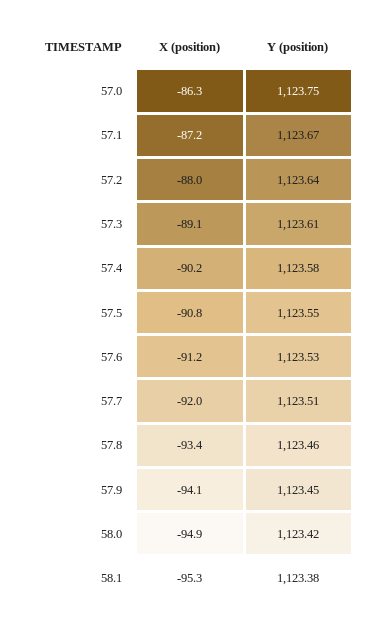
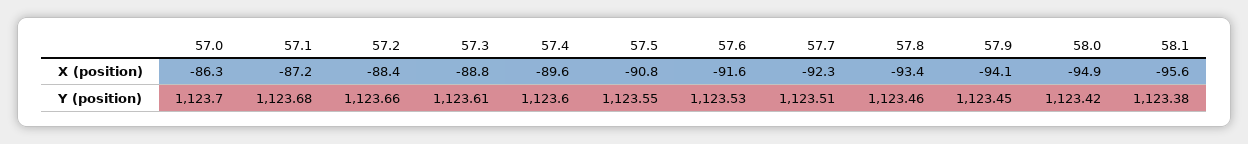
  {
    "X (position)": {
      "57.0": -86.3,
      "57.1": -87.2,
-     "57.2": -88,
+     "57.2": -88.4,
-     "57.3": -89.1,
+     "57.3": -88.8,
-     "57.4": -90.2,
+     "57.4": -89.6,
      "57.5": -90.8,
-     "57.6": -91.2,
+     "57.6": -91.6,
-     "57.7": -92,
+     "57.7": -92.3,
      "57.8": -93.4,
      "57.9": -94.1,
      "58.0": -94.9,
-     "58.1": -95.3
+     "58.1": -95.6
    },
    "Y (position)": {
-     "57.0": 1123.75,
+     "57.0": 1123.7,
-     "57.1": 1123.67,
+     "57.1": 1123.68,
-     "57.2": 1123.64,
+     "57.2": 1123.66,
      "57.3": 1123.61,
-     "57.4": 1123.58,
+     "57.4": 1123.6,
      "57.5": 1123.55,
      "57.6": 1123.53,
      "57.7": 1123.51,
      "57.8": 1123.46,
      "57.9": 1123.45,
      "58.0": 1123.42,
      "58.1": 1123.38
    }
  }

